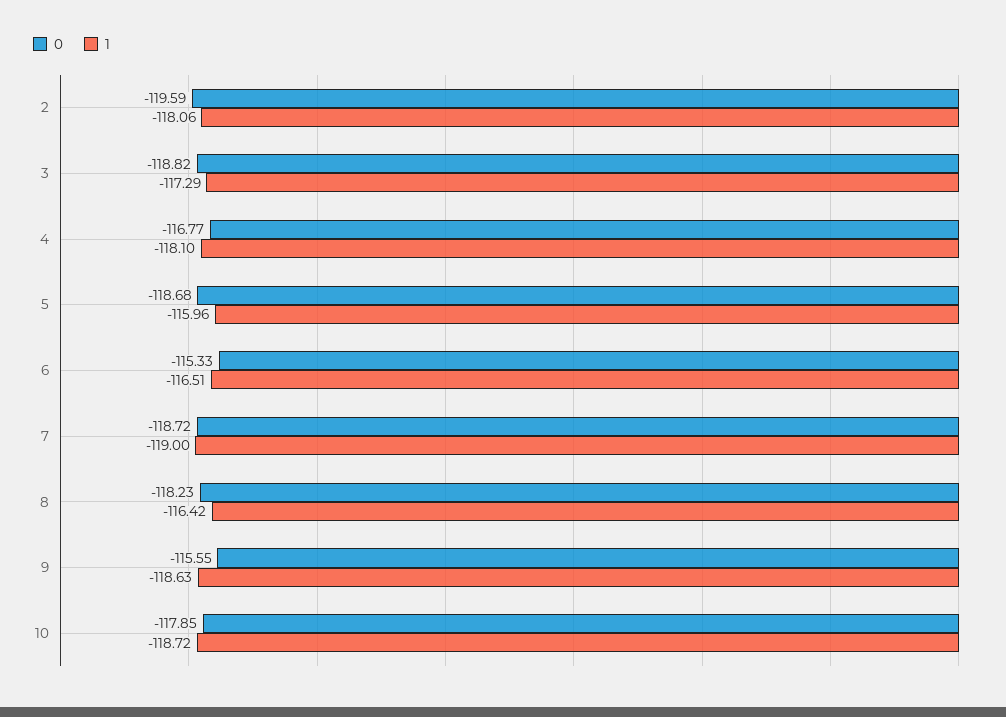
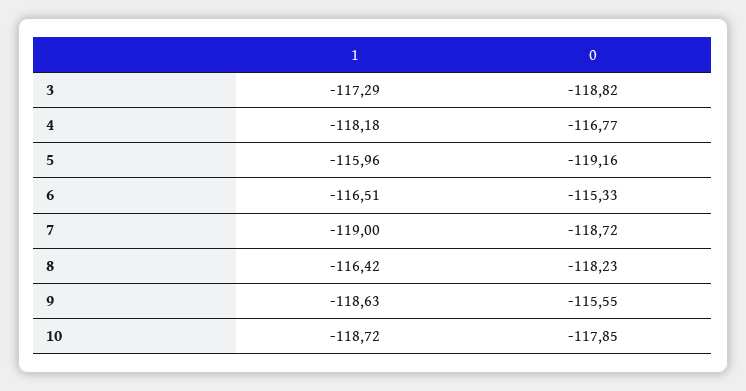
  {
    "0": {
-     "2": -119.59,
      "3": -118.82,
      "4": -116.77,
-     "5": -118.68,
+     "5": -119.16,
      "6": -115.33,
      "7": -118.72,
      "8": -118.23,
      "9": -115.55,
      "10": -117.85
    },
    "1": {
-     "2": -118.06,
      "3": -117.29,
-     "4": -118.1,
+     "4": -118.18,
      "5": -115.96,
      "6": -116.51,
      "7": -119,
      "8": -116.42,
      "9": -118.63,
      "10": -118.72
    }
  }

